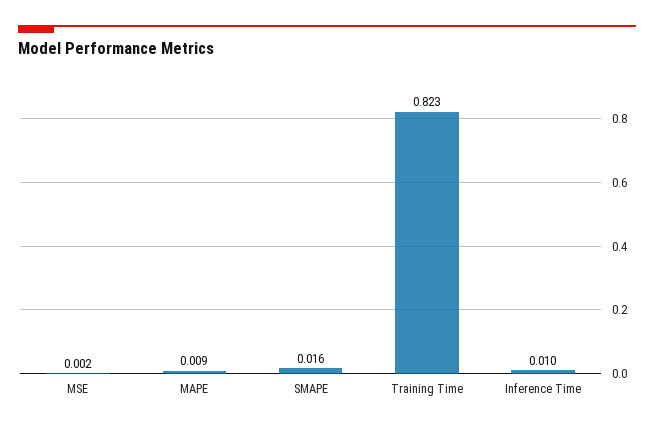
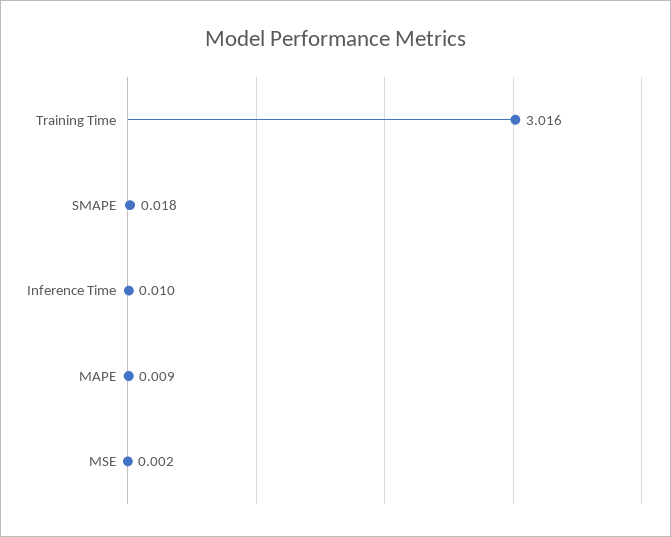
  {
    "MSE": 0.002,
    "MAPE": 0.009,
-   "SMAPE": 0.016,
+   "SMAPE": 0.018,
-   "Training Time": 0.823,
+   "Training Time": 3.016,
    "Inference Time": 0.01
  }

